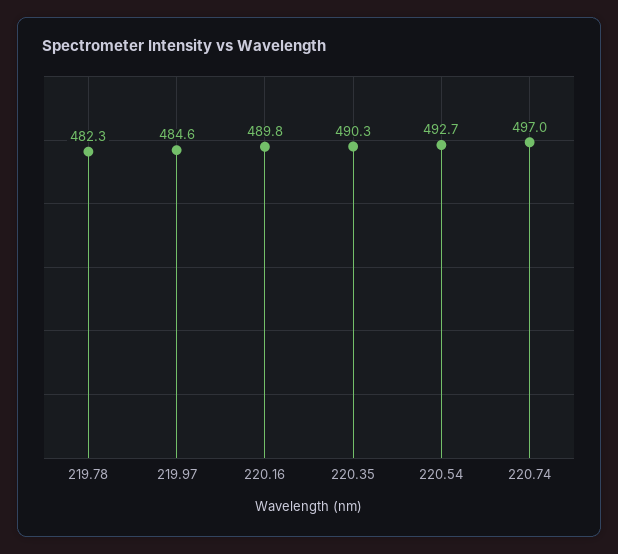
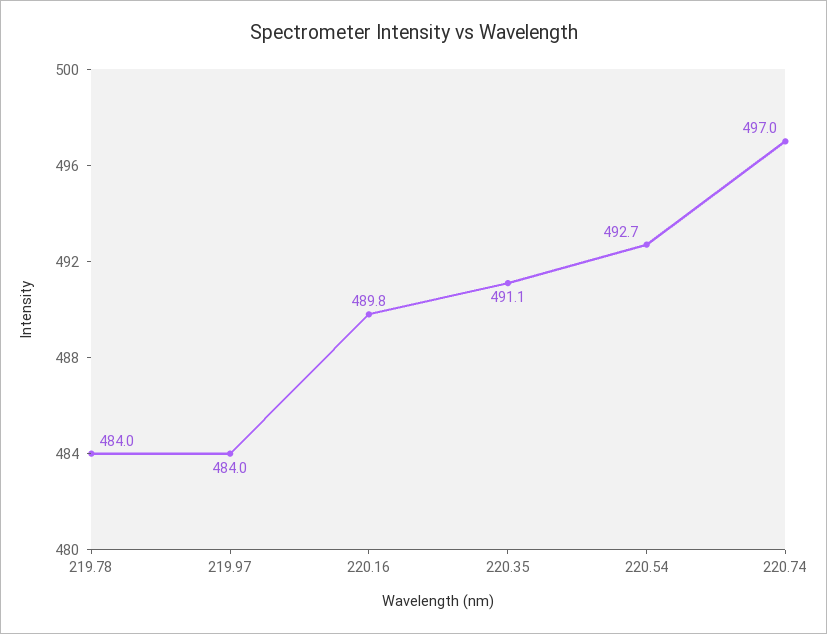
  {
-   "219.78": 482.3,
+   "219.78": 484,
-   "219.97": 484.6,
+   "219.97": 484,
    "220.16": 489.8,
-   "220.35": 490.3,
+   "220.35": 491.1,
    "220.54": 492.7,
    "220.74": 497
  }

